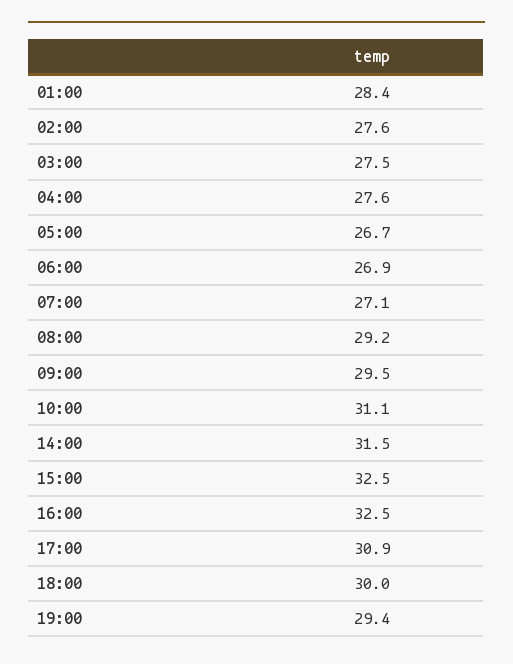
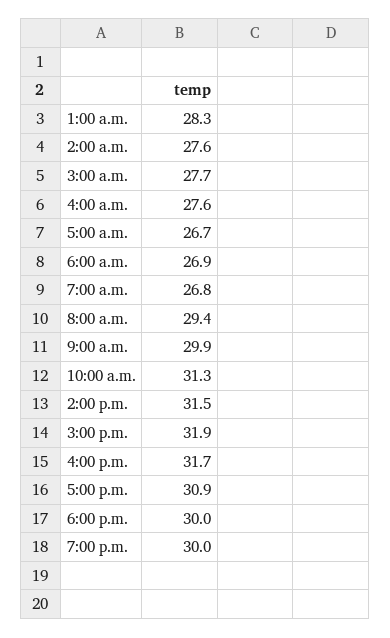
  {
-   "01:00": 28.4,
+   "01:00": 28.3,
    "02:00": 27.6,
-   "03:00": 27.5,
+   "03:00": 27.7,
    "04:00": 27.6,
    "05:00": 26.7,
    "06:00": 26.9,
-   "07:00": 27.1,
+   "07:00": 26.8,
-   "08:00": 29.2,
+   "08:00": 29.4,
-   "09:00": 29.5,
+   "09:00": 29.9,
-   "10:00": 31.1,
+   "10:00": 31.3,
    "14:00": 31.5,
-   "15:00": 32.5,
+   "15:00": 31.9,
-   "16:00": 32.5,
+   "16:00": 31.7,
    "17:00": 30.9,
    "18:00": 30,
-   "19:00": 29.4
+   "19:00": 30
  }

